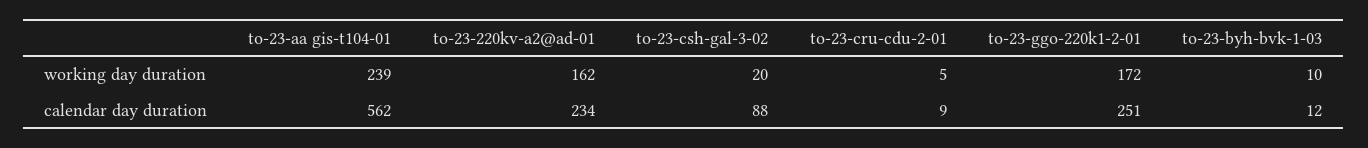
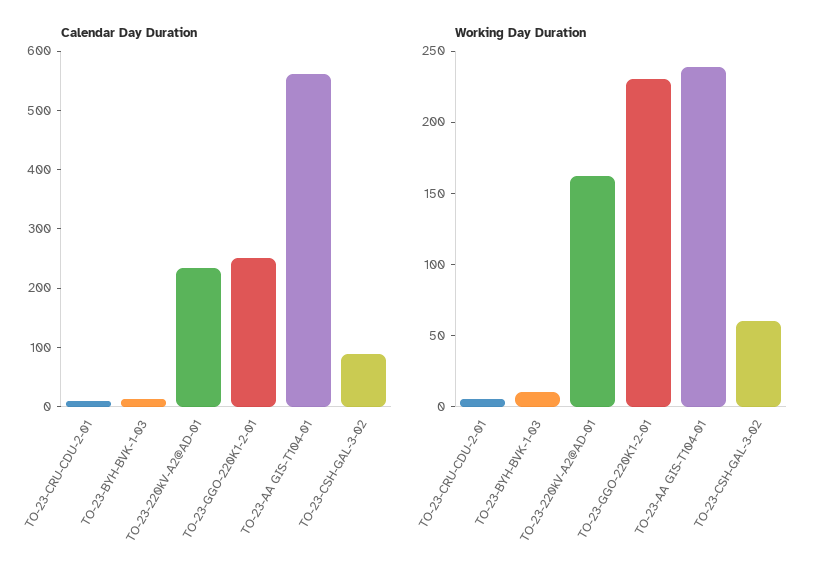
  {
    "working day duration": {
      "to-23-aa gis-t104-01": 239,
      "to-23-220kv-a2@ad-01": 162,
-     "to-23-csh-gal-3-02": 20,
+     "to-23-csh-gal-3-02": 60,
      "to-23-cru-cdu-2-01": 5,
-     "to-23-ggo-220k1-2-01": 172,
+     "to-23-ggo-220k1-2-01": 230,
      "to-23-byh-bvk-1-03": 10
    },
    "calendar day duration": {
      "to-23-aa gis-t104-01": 562,
      "to-23-220kv-a2@ad-01": 234,
      "to-23-csh-gal-3-02": 88,
      "to-23-cru-cdu-2-01": 9,
      "to-23-ggo-220k1-2-01": 251,
      "to-23-byh-bvk-1-03": 12
    }
  }

